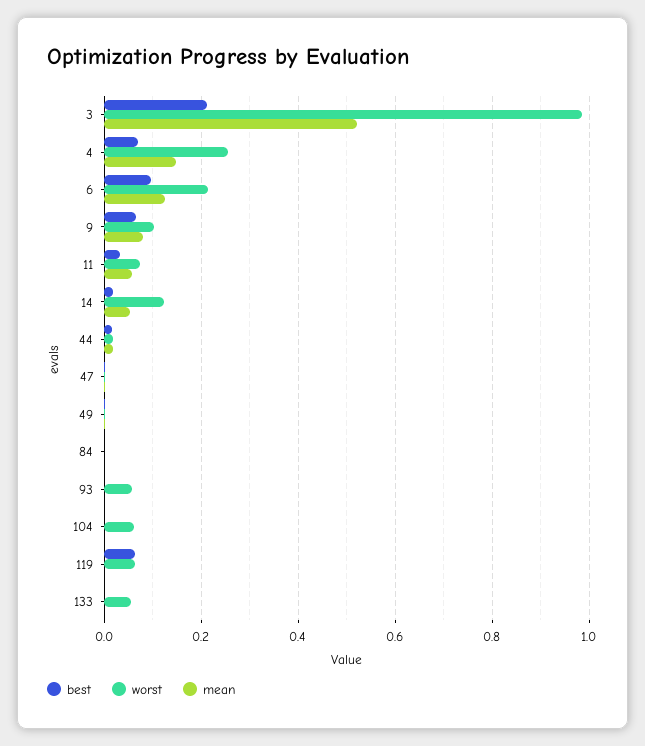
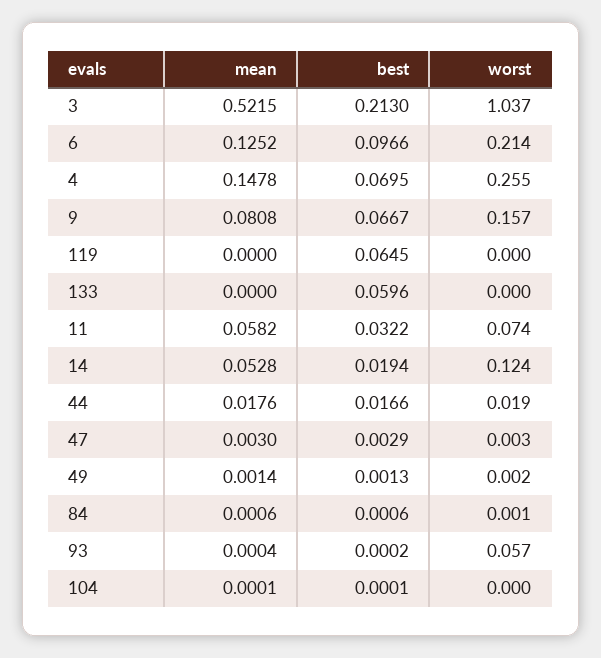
  {
    "best": {
      "3": 0.213,
      "4": 0.0695,
      "6": 0.0966,
      "9": 0.0667,
      "11": 0.0322,
      "14": 0.0194,
      "44": 0.0166,
      "47": 0.0029,
      "49": 0.0013,
      "84": 0.0006,
      "93": 0.0002,
      "104": 0.0001,
      "119": 0.0645,
-     "133": 0
+     "133": 0.0596
    },
    "worst": {
-     "3": 0.98,
+     "3": 1.037,
      "4": 0.255,
      "6": 0.214,
-     "9": 0.1,
+     "9": 0.157,
      "11": 0.074,
      "14": 0.124,
      "44": 0.019,
      "47": 0.003,
      "49": 0.002,
      "84": 0.001,
      "93": 0.057,
-     "104": 0.06,
+     "104": 0,
-     "119": 0.06,
+     "119": 0,
-     "133": 0.06
+     "133": 0
    },
    "mean": {
      "3": 0.5215,
      "4": 0.1478,
      "6": 0.1252,
      "9": 0.0808,
      "11": 0.0582,
      "14": 0.0528,
      "44": 0.0176,
      "47": 0.003,
      "49": 0.0014,
      "84": 0.0006,
      "93": 0.0004,
      "104": 0.0001,
      "119": 0,
      "133": 0
    }
  }

